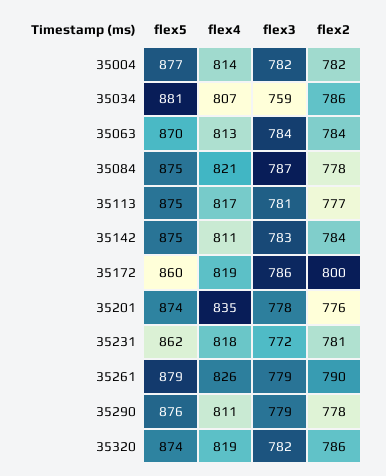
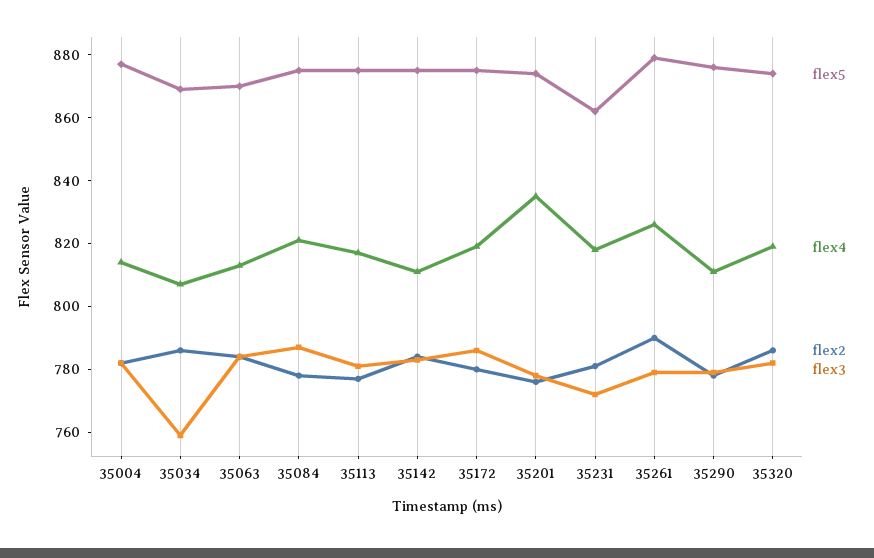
  {
    "flex5": {
      "35004": 877,
-     "35034": 881,
+     "35034": 870,
      "35063": 870,
      "35084": 875,
      "35113": 875,
      "35142": 875,
-     "35172": 860,
+     "35172": 875,
      "35201": 874,
      "35231": 862,
      "35261": 879,
      "35290": 876,
      "35320": 874
    },
    "flex4": {
      "35004": 814,
      "35034": 807,
      "35063": 813,
      "35084": 821,
      "35113": 817,
      "35142": 811,
      "35172": 819,
      "35201": 835,
      "35231": 818,
      "35261": 826,
      "35290": 811,
      "35320": 819
    },
    "flex3": {
      "35004": 782,
      "35034": 759,
      "35063": 784,
      "35084": 787,
      "35113": 781,
      "35142": 783,
      "35172": 786,
      "35201": 778,
      "35231": 772,
      "35261": 779,
      "35290": 779,
      "35320": 782
    },
    "flex2": {
      "35004": 782,
      "35034": 786,
      "35063": 784,
      "35084": 778,
      "35113": 777,
      "35142": 784,
-     "35172": 800,
+     "35172": 780,
      "35201": 776,
      "35231": 781,
      "35261": 790,
      "35290": 778,
      "35320": 786
    }
  }

